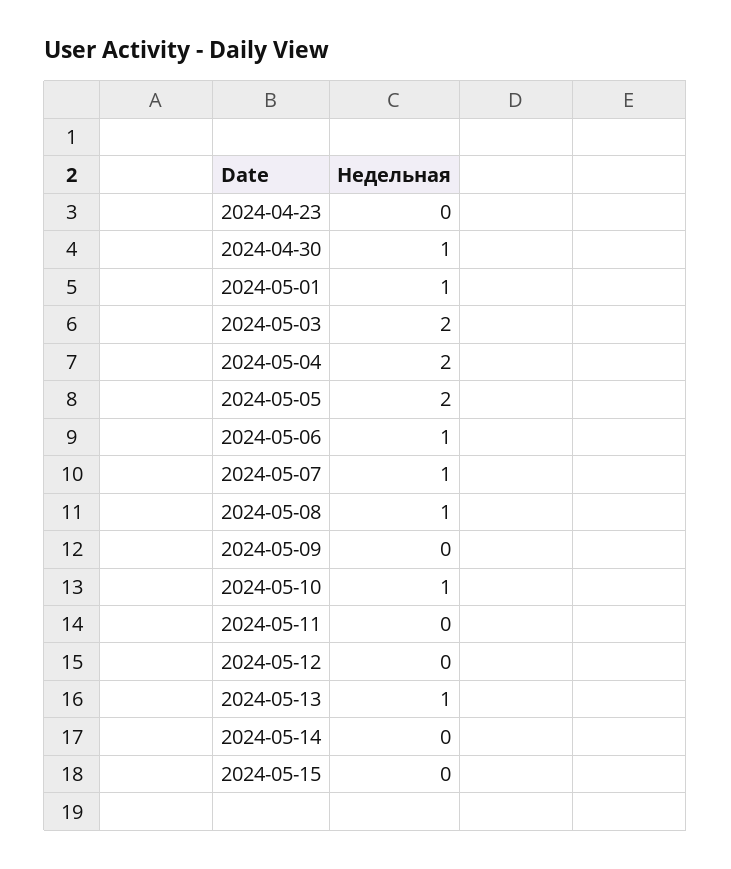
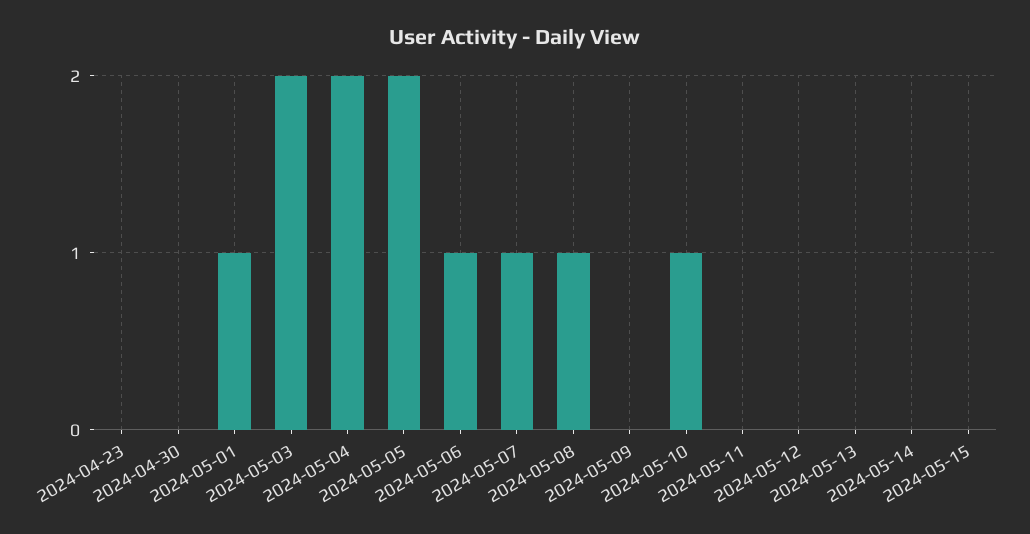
  {
    "2024-04-23": 0,
-   "2024-04-30": 1,
+   "2024-04-30": 0,
    "2024-05-01": 1,
    "2024-05-03": 2,
    "2024-05-04": 2,
    "2024-05-05": 2,
    "2024-05-06": 1,
    "2024-05-07": 1,
    "2024-05-08": 1,
    "2024-05-09": 0,
    "2024-05-10": 1,
    "2024-05-11": 0,
    "2024-05-12": 0,
-   "2024-05-13": 1,
+   "2024-05-13": 0,
    "2024-05-14": 0,
    "2024-05-15": 0
  }

